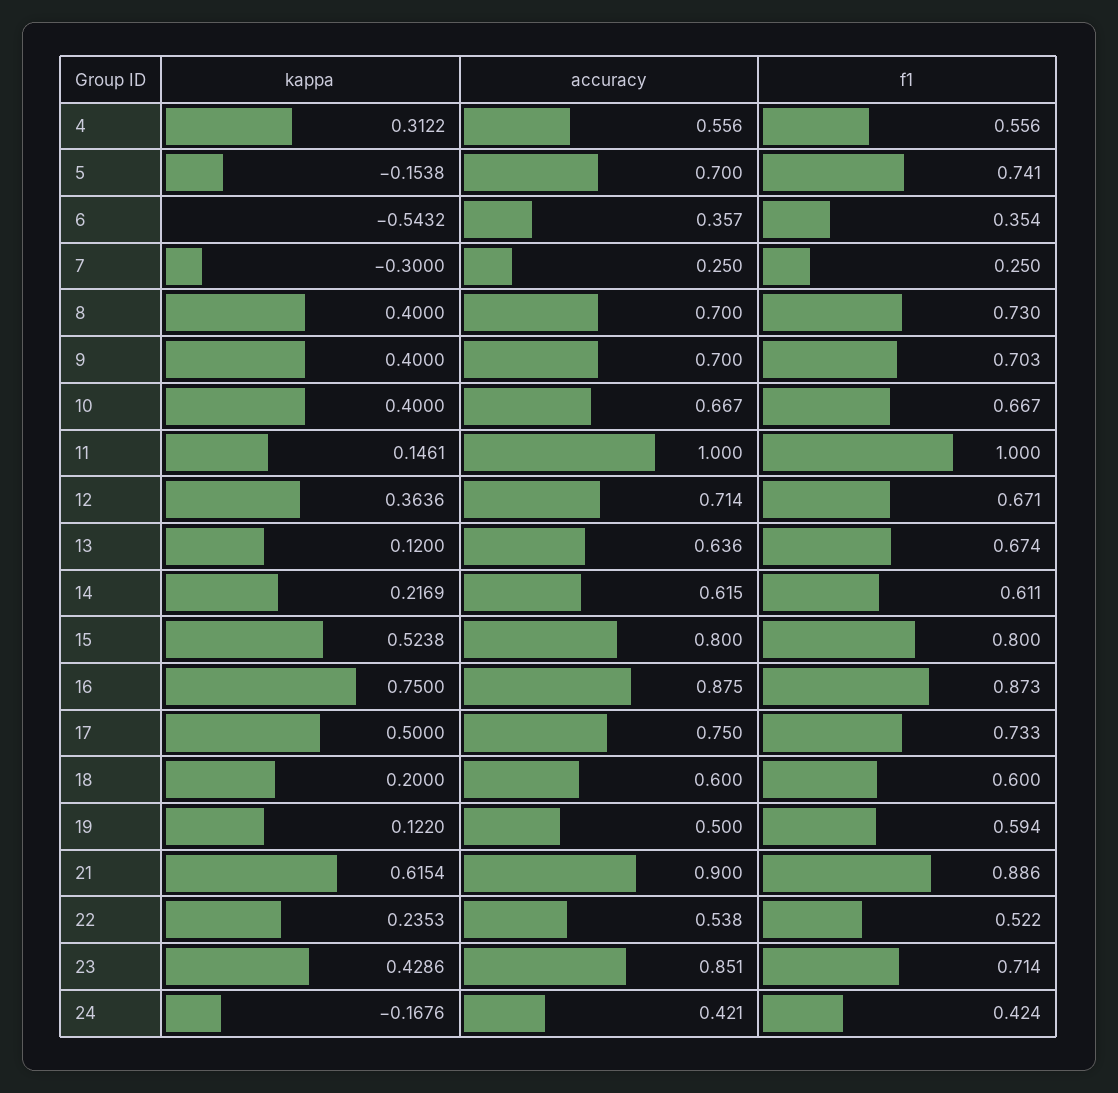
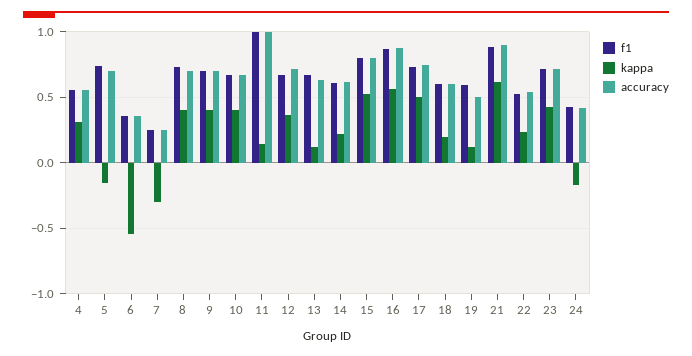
  {
    "kappa": {
      "4": 0.3122,
      "5": -0.1538,
      "6": -0.5432,
      "7": -0.3,
      "8": 0.4,
      "9": 0.4,
      "10": 0.4,
      "11": 0.1461,
      "12": 0.3636,
      "13": 0.12,
      "14": 0.2169,
      "15": 0.5238,
-     "16": 0.75,
+     "16": 0.55,
      "17": 0.5,
      "18": 0.2,
      "19": 0.122,
      "21": 0.6154,
      "22": 0.2353,
      "23": 0.4286,
      "24": -0.1676
    },
    "accuracy": {
      "4": 0.556,
      "5": 0.7,
      "6": 0.357,
      "7": 0.25,
      "8": 0.7,
      "9": 0.7,
      "10": 0.667,
      "11": 1,
      "12": 0.714,
      "13": 0.636,
      "14": 0.615,
      "15": 0.8,
      "16": 0.875,
      "17": 0.75,
      "18": 0.6,
      "19": 0.5,
      "21": 0.9,
      "22": 0.538,
-     "23": 0.851,
+     "23": 0.7,
      "24": 0.421
    },
    "f1": {
      "4": 0.556,
      "5": 0.741,
      "6": 0.354,
      "7": 0.25,
      "8": 0.73,
      "9": 0.703,
      "10": 0.667,
      "11": 1,
      "12": 0.671,
      "13": 0.674,
      "14": 0.611,
      "15": 0.8,
      "16": 0.873,
      "17": 0.733,
      "18": 0.6,
      "19": 0.594,
      "21": 0.886,
      "22": 0.522,
      "23": 0.714,
      "24": 0.424
    }
  }

